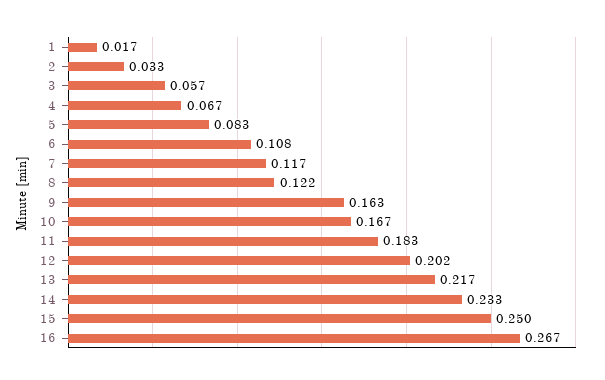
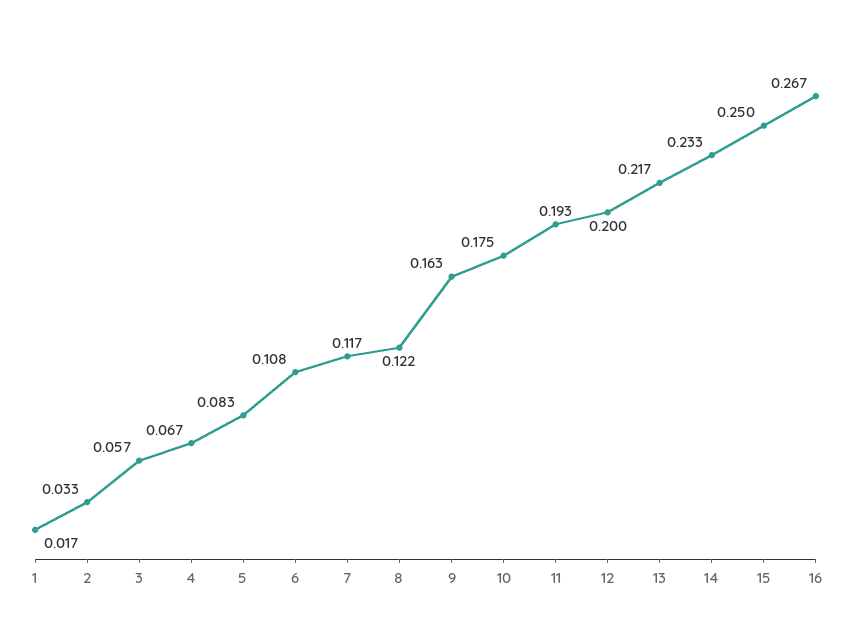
  {
    "1": 0.017,
    "2": 0.033,
    "3": 0.057,
    "4": 0.067,
    "5": 0.083,
    "6": 0.108,
    "7": 0.117,
    "8": 0.122,
    "9": 0.163,
-   "10": 0.167,
+   "10": 0.175,
-   "11": 0.183,
+   "11": 0.193,
-   "12": 0.202,
+   "12": 0.2,
    "13": 0.217,
    "14": 0.233,
    "15": 0.25,
    "16": 0.267
  }

